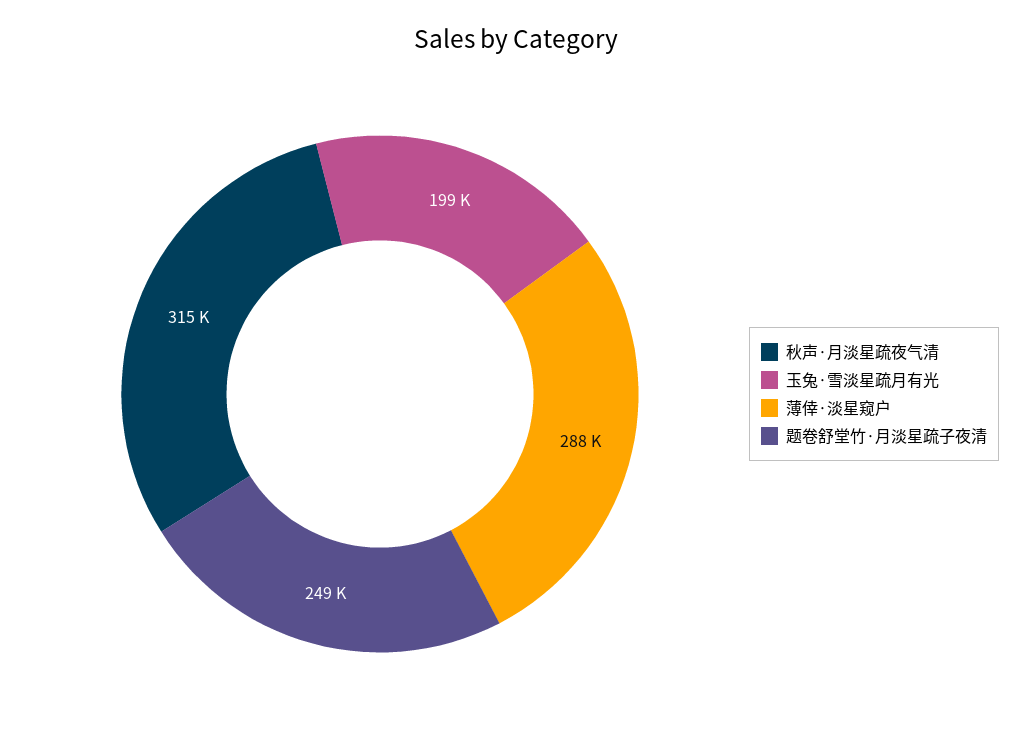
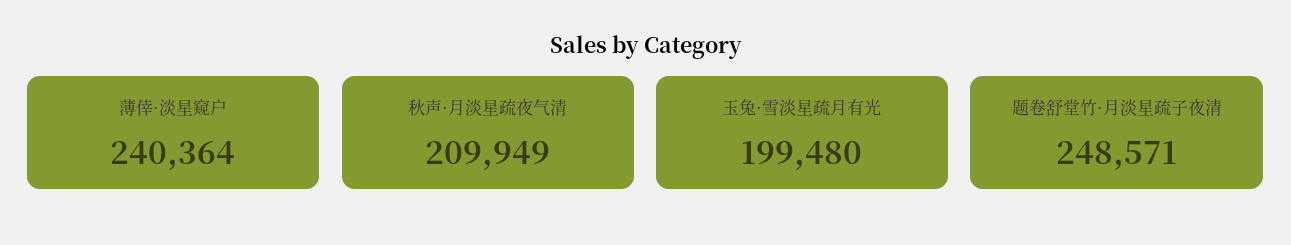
  {
-   "秋声·月淡星疏夜气清": 315000,
+   "秋声·月淡星疏夜气清": 209949,
    "玉兔·雪淡星疏月有光": 199480,
-   "薄倖·淡星窥户": 288000,
+   "薄倖·淡星窥户": 240364,
    "题卷舒堂竹·月淡星疏子夜清": 248571
  }

